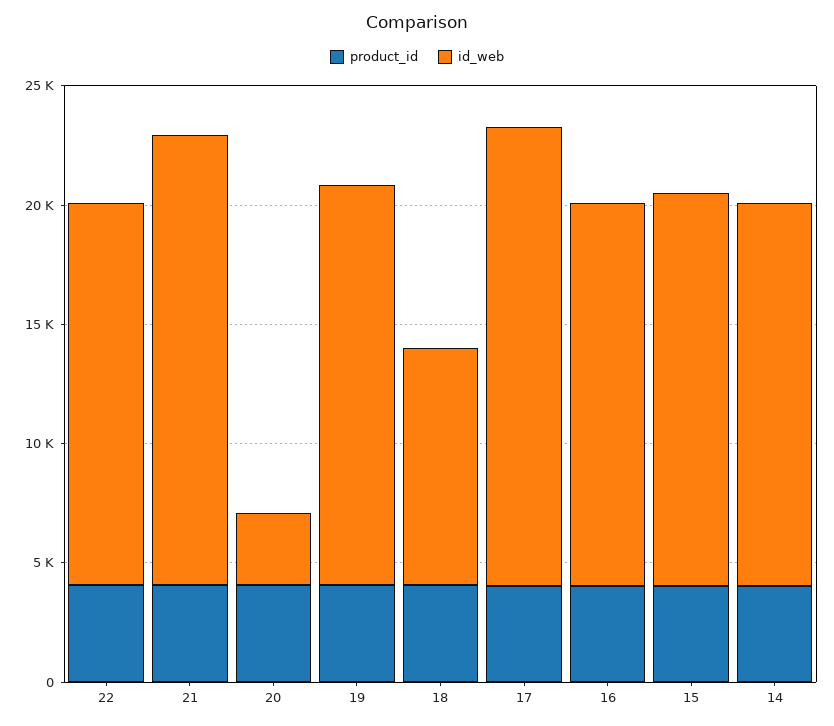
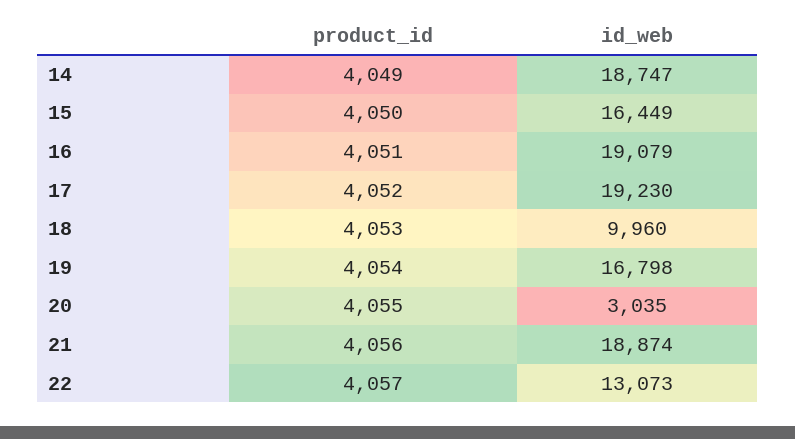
  {
    "product_id": {
      "22": 4057,
      "21": 4056,
      "20": 4055,
      "19": 4054,
      "18": 4053,
      "17": 4052,
      "16": 4051,
      "15": 4050,
      "14": 4049
    },
    "id_web": {
-     "22": 16000,
+     "22": 13073,
      "21": 18874,
      "20": 3035,
      "19": 16798,
      "18": 9960,
      "17": 19230,
-     "16": 16000,
+     "16": 19079,
      "15": 16449,
-     "14": 16000
+     "14": 18747
    }
  }

